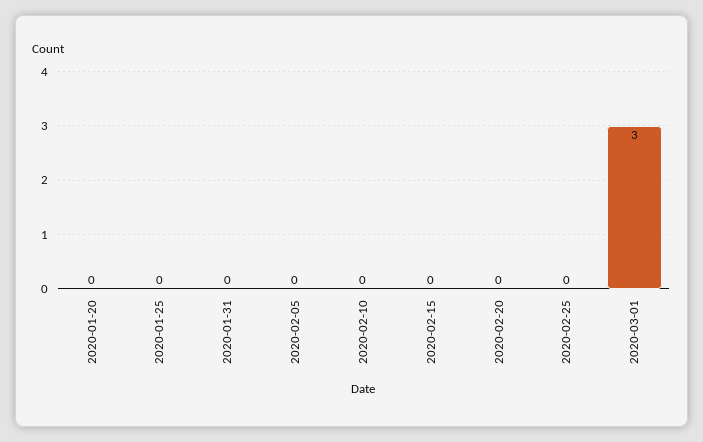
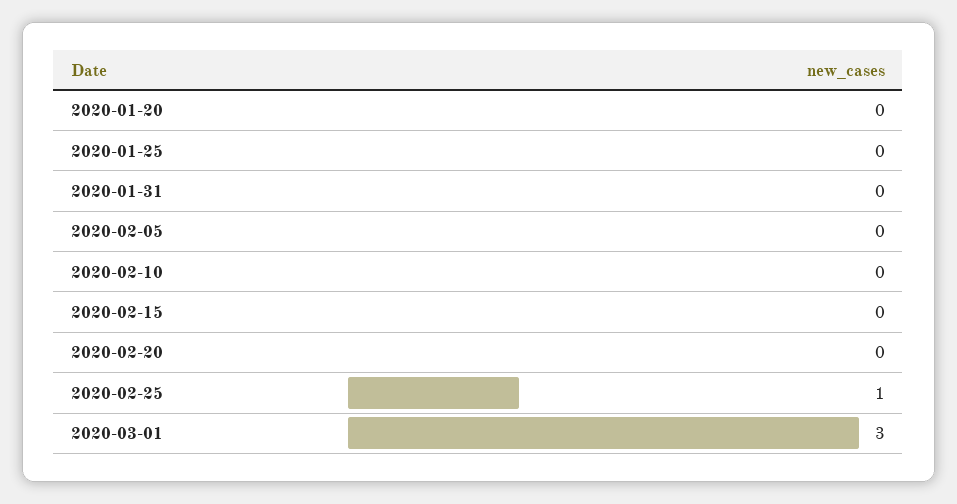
  {
    "2020-01-20": 0,
    "2020-01-25": 0,
    "2020-01-31": 0,
    "2020-02-05": 0,
    "2020-02-10": 0,
    "2020-02-15": 0,
    "2020-02-20": 0,
-   "2020-02-25": 0,
+   "2020-02-25": 1,
    "2020-03-01": 3
  }

